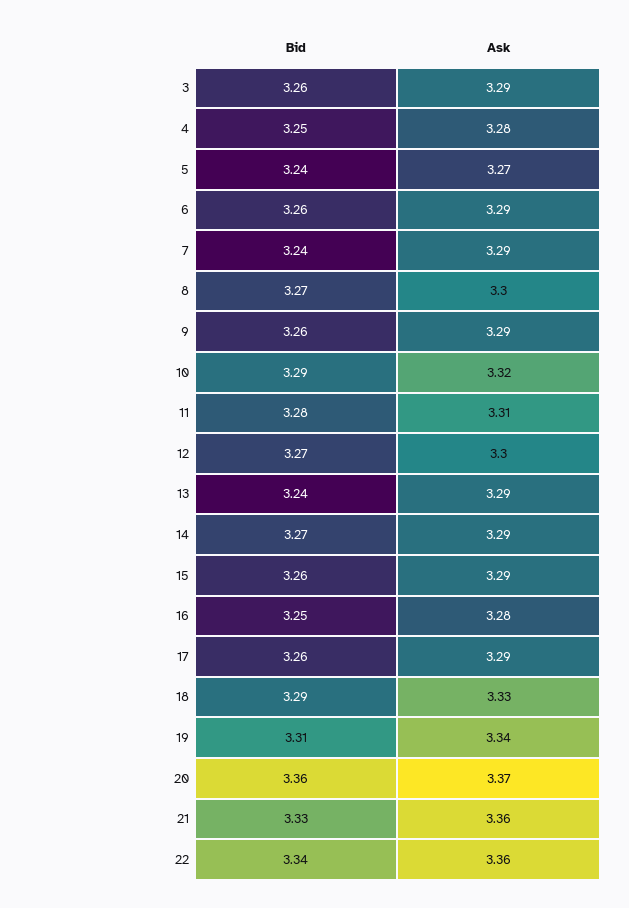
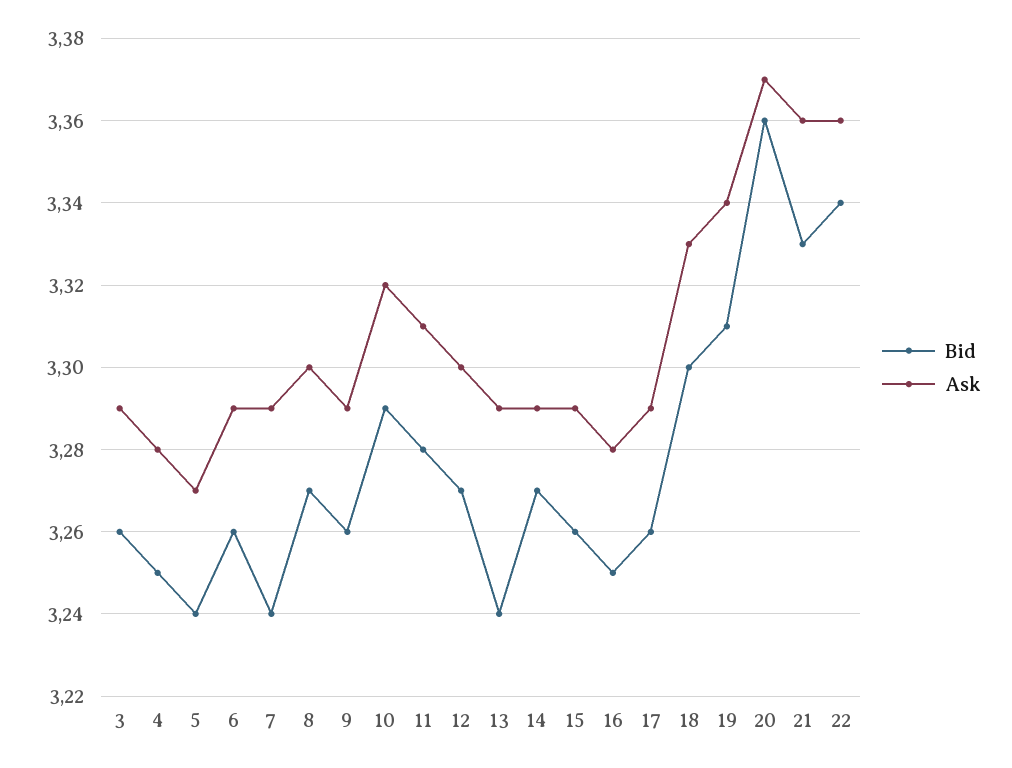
  {
    "Bid": {
      "3": 3.26,
      "4": 3.25,
      "5": 3.24,
      "6": 3.26,
      "7": 3.24,
      "8": 3.27,
      "9": 3.26,
      "10": 3.29,
      "11": 3.28,
      "12": 3.27,
      "13": 3.24,
      "14": 3.27,
      "15": 3.26,
      "16": 3.25,
      "17": 3.26,
-     "18": 3.29,
+     "18": 3.3,
      "19": 3.31,
      "20": 3.36,
      "21": 3.33,
      "22": 3.34
    },
    "Ask": {
      "3": 3.29,
      "4": 3.28,
      "5": 3.27,
      "6": 3.29,
      "7": 3.29,
      "8": 3.3,
      "9": 3.29,
      "10": 3.32,
      "11": 3.31,
      "12": 3.3,
      "13": 3.29,
      "14": 3.29,
      "15": 3.29,
      "16": 3.28,
      "17": 3.29,
      "18": 3.33,
      "19": 3.34,
      "20": 3.37,
      "21": 3.36,
      "22": 3.36
    }
  }

